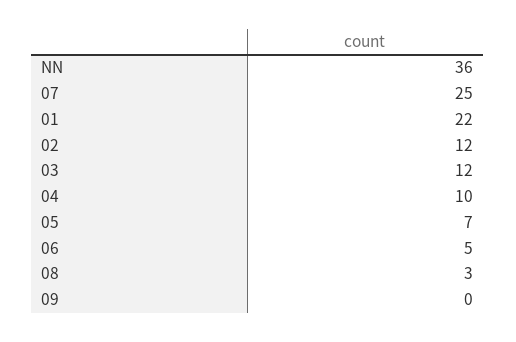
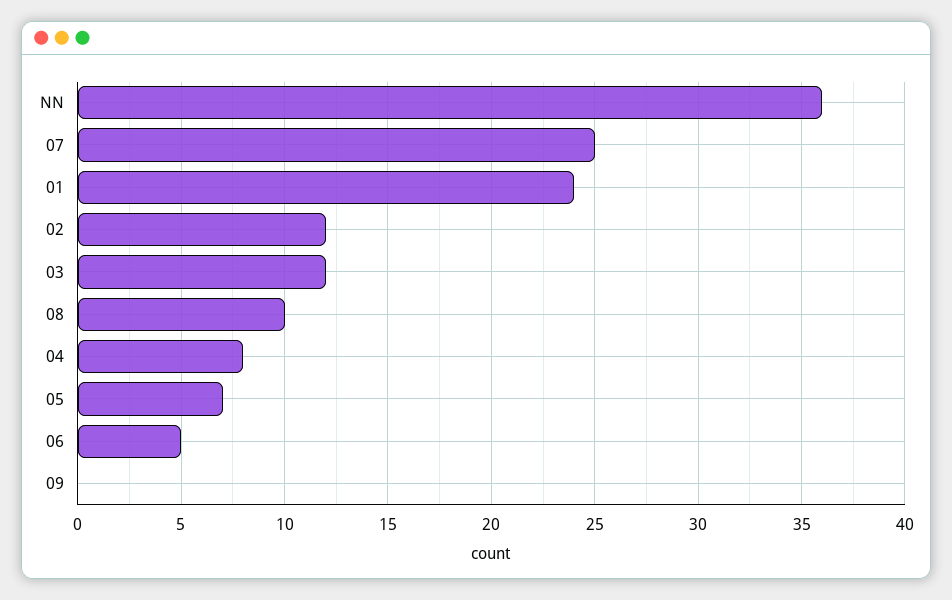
  {
    "NN": 36,
    "07": 25,
-   "01": 22,
+   "01": 24,
    "02": 12,
    "03": 12,
-   "04": 10,
+   "04": 8,
    "05": 7,
    "06": 5,
-   "08": 3,
+   "08": 10,
    "09": 0
  }

